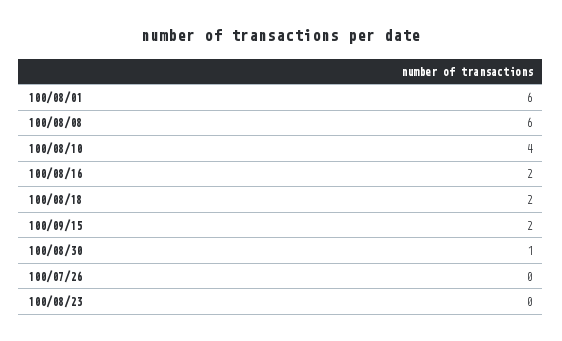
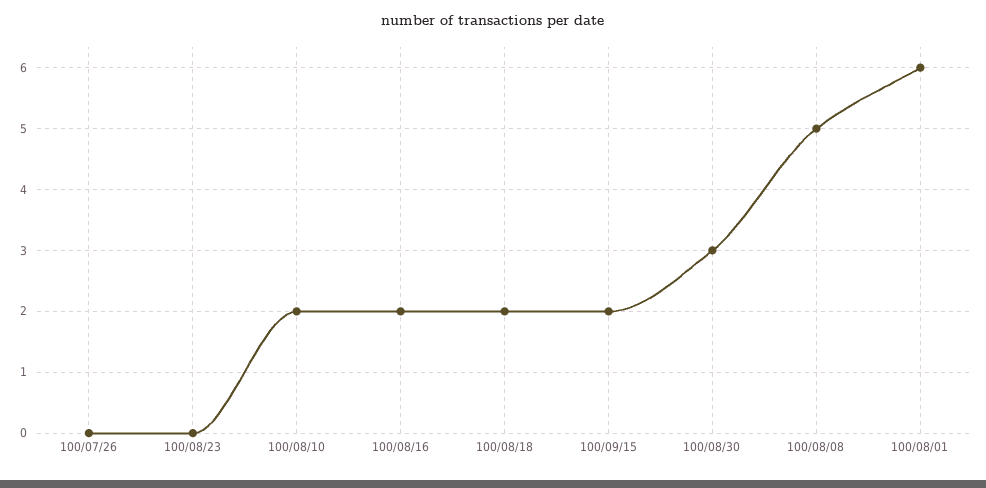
  {
    "100/08/01": 6,
-   "100/08/08": 6,
+   "100/08/08": 5,
-   "100/08/10": 4,
+   "100/08/10": 2,
    "100/08/16": 2,
    "100/08/18": 2,
    "100/09/15": 2,
-   "100/08/30": 1,
+   "100/08/30": 3,
    "100/07/26": 0,
    "100/08/23": 0
  }

